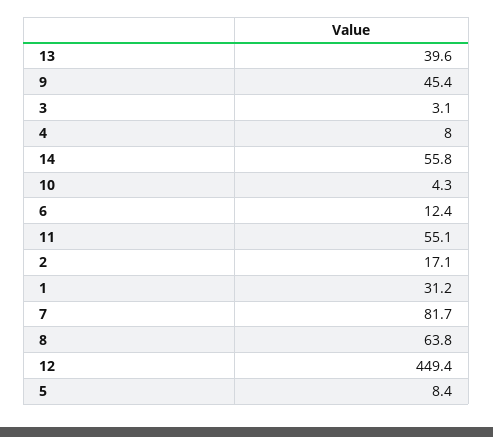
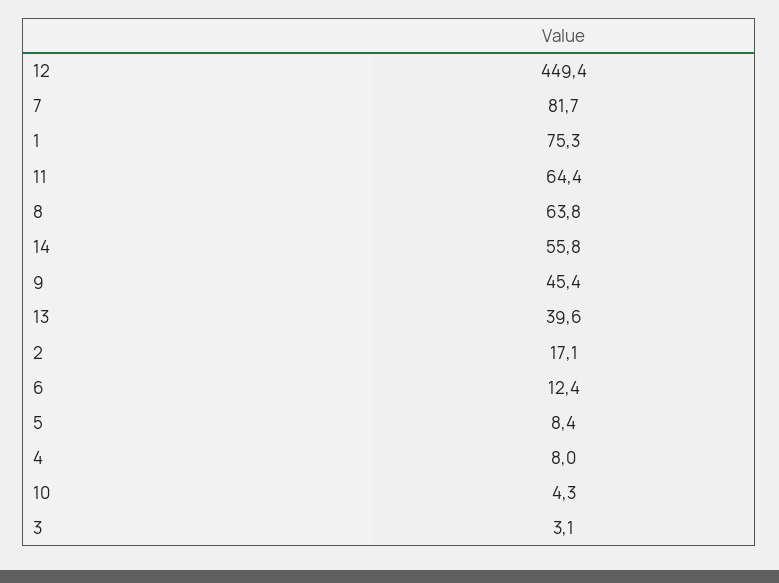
  {
    "13": 39.6,
    "9": 45.4,
    "3": 3.1,
    "4": 8,
    "14": 55.8,
    "10": 4.3,
    "6": 12.4,
-   "11": 55.1,
+   "11": 64.4,
    "2": 17.1,
-   "1": 31.2,
+   "1": 75.3,
    "7": 81.7,
    "8": 63.8,
    "12": 449.4,
    "5": 8.4
  }

